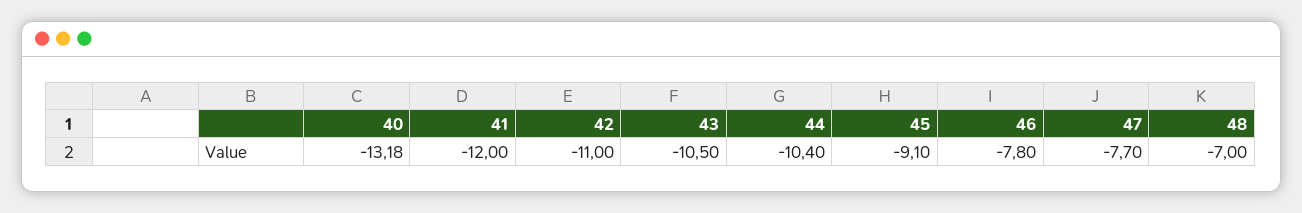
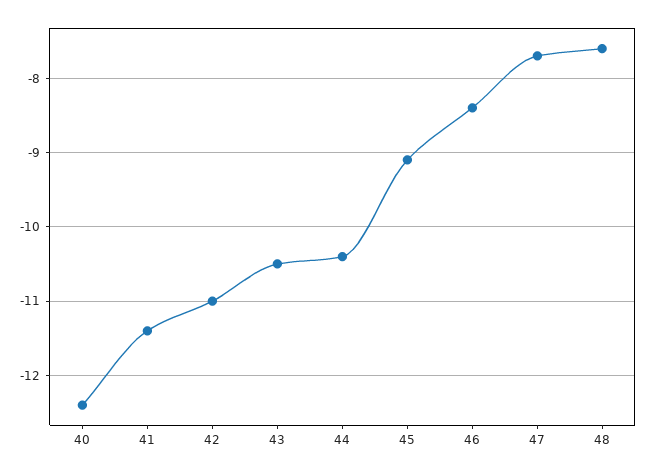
  {
-   "40": -13.18,
+   "40": -12.4,
-   "41": -12,
+   "41": -11.4,
    "42": -11,
    "43": -10.5,
    "44": -10.4,
    "45": -9.1,
-   "46": -7.8,
+   "46": -8.4,
    "47": -7.7,
-   "48": -7
+   "48": -7.6
  }

